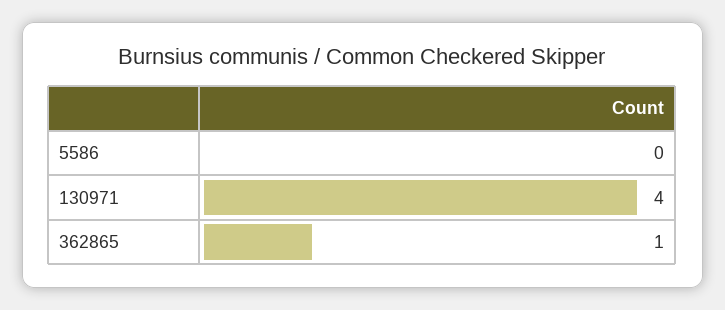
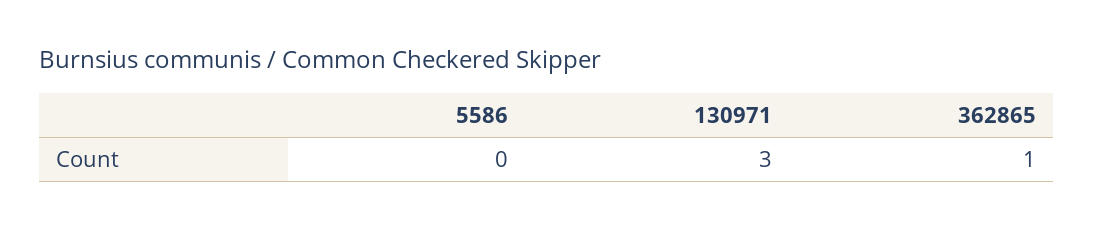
  {
    "5586": 0,
-   "130971": 4,
+   "130971": 3,
    "362865": 1
  }

